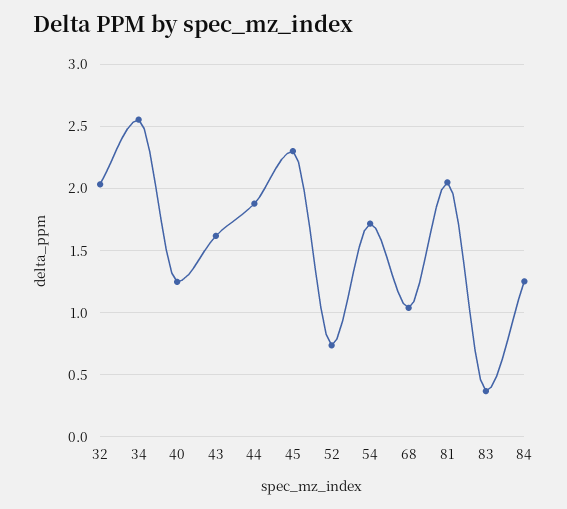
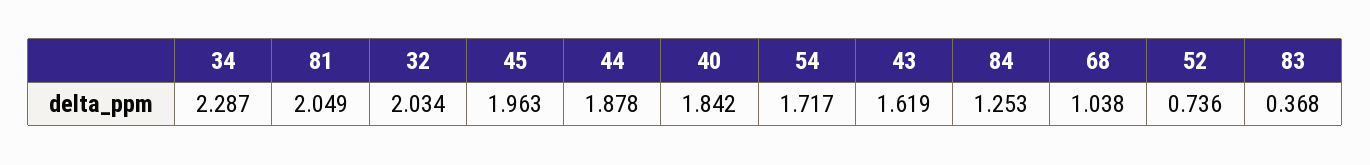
  {
    "32": 2.034,
-   "34": 2.55,
+   "34": 2.287,
-   "40": 1.25,
+   "40": 1.842,
    "43": 1.619,
    "44": 1.878,
-   "45": 2.3,
+   "45": 1.963,
    "52": 0.736,
    "54": 1.717,
    "68": 1.038,
    "81": 2.049,
    "83": 0.368,
    "84": 1.253
  }

